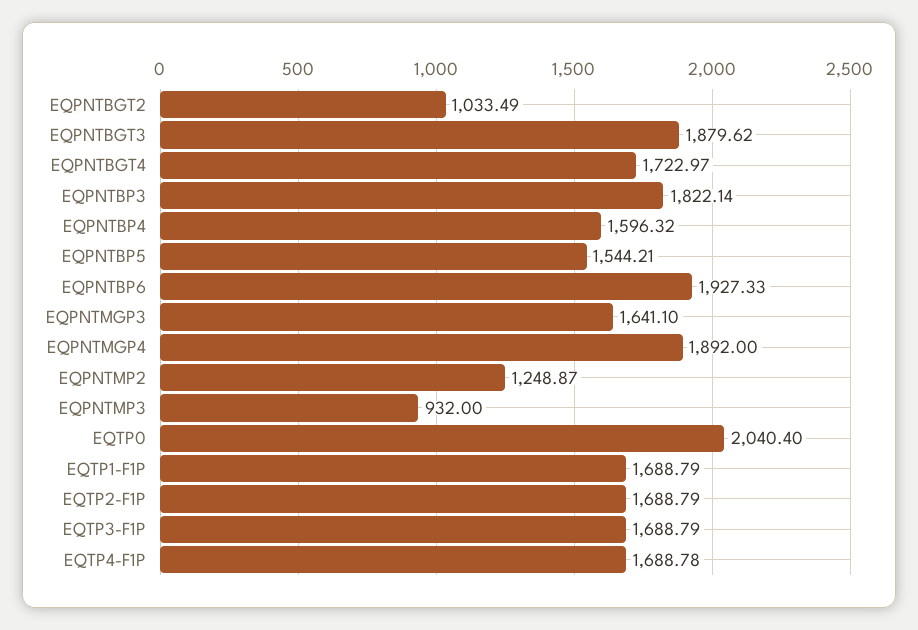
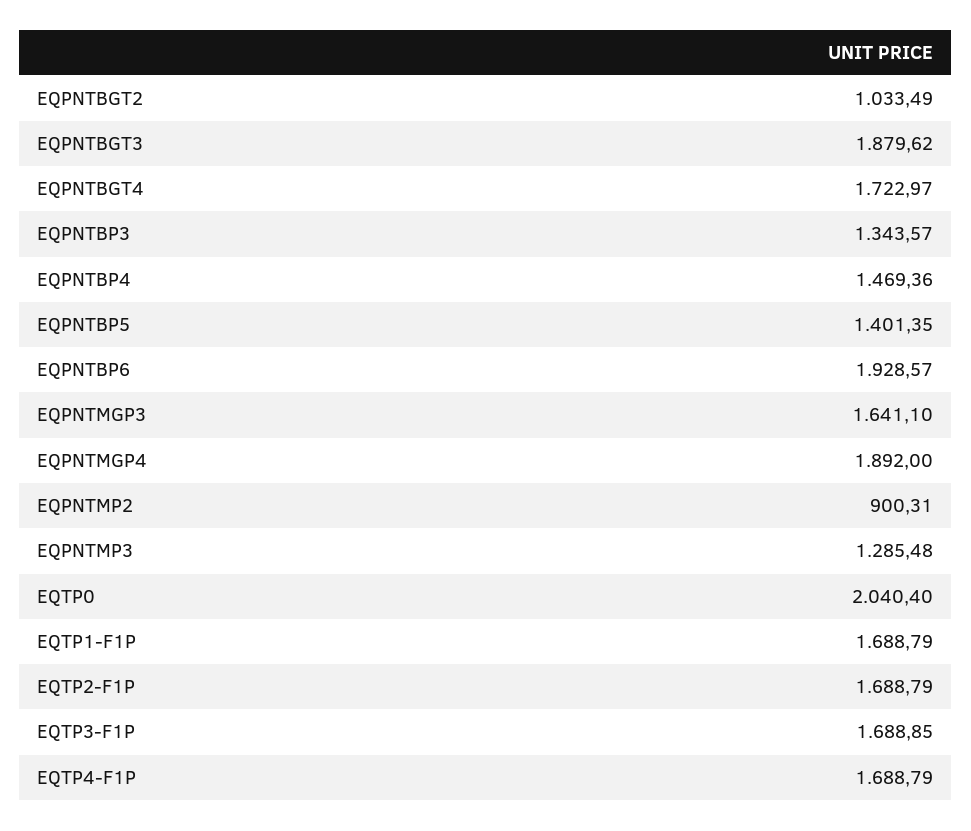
  {
    "EQPNTBGT2": 1033.49,
    "EQPNTBGT3": 1879.62,
    "EQPNTBGT4": 1722.97,
-   "EQPNTBP3": 1822.14,
+   "EQPNTBP3": 1343.57,
-   "EQPNTBP4": 1596.32,
+   "EQPNTBP4": 1469.36,
-   "EQPNTBP5": 1544.21,
+   "EQPNTBP5": 1401.35,
-   "EQPNTBP6": 1927.33,
+   "EQPNTBP6": 1928.57,
    "EQPNTMGP3": 1641.1,
    "EQPNTMGP4": 1892,
-   "EQPNTMP2": 1248.87,
+   "EQPNTMP2": 900.31,
-   "EQPNTMP3": 932,
+   "EQPNTMP3": 1285.48,
    "EQTP0": 2040.4,
    "EQTP1-F1P": 1688.79,
    "EQTP2-F1P": 1688.79,
-   "EQTP3-F1P": 1688.79,
+   "EQTP3-F1P": 1688.85,
-   "EQTP4-F1P": 1688.78
+   "EQTP4-F1P": 1688.79
  }

